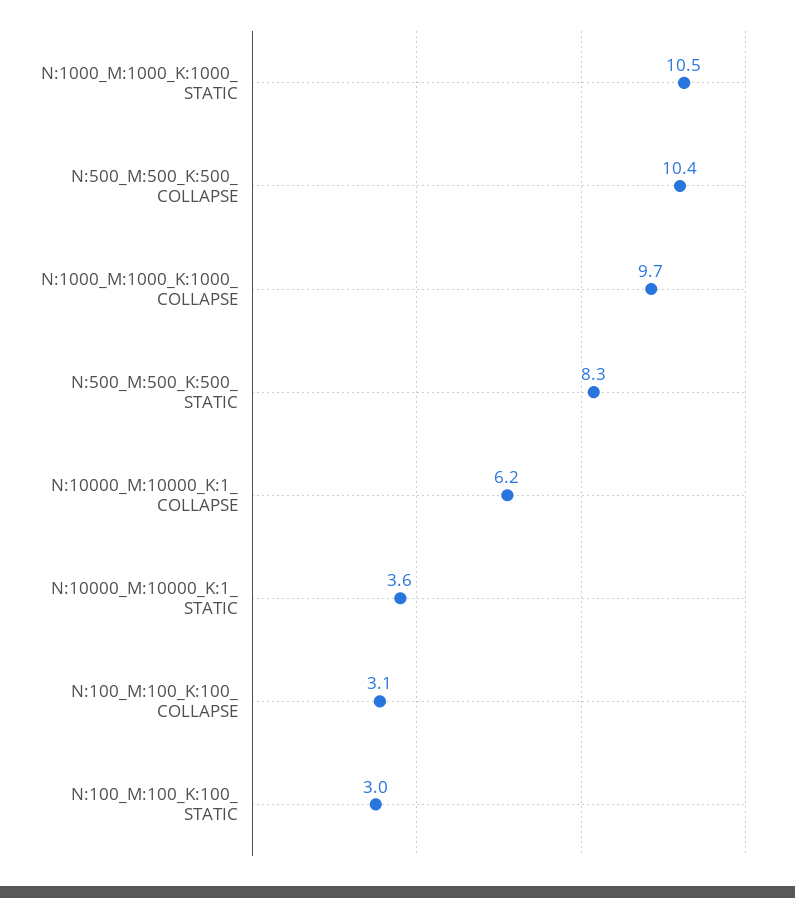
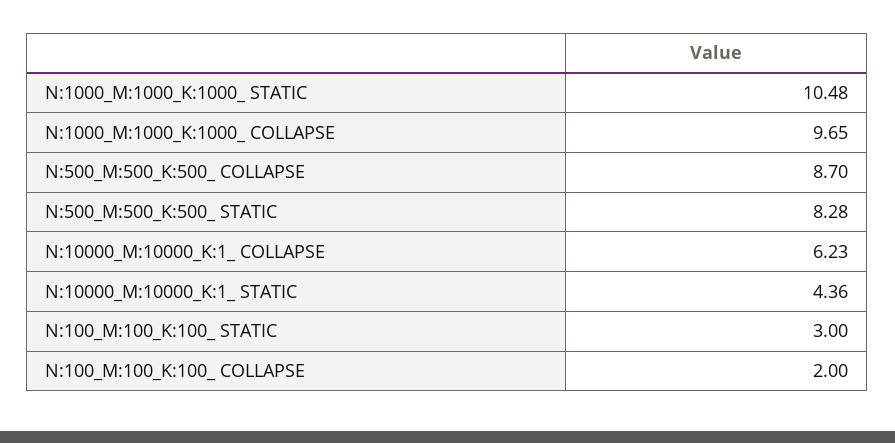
  {
    "N:1000_M:1000_K:1000_ STATIC": 10.48,
-   "N:500_M:500_K:500_ COLLAPSE": 10.4,
+   "N:500_M:500_K:500_ COLLAPSE": 8.7,
    "N:1000_M:1000_K:1000_ COLLAPSE": 9.65,
    "N:500_M:500_K:500_ STATIC": 8.28,
    "N:10000_M:10000_K:1_ COLLAPSE": 6.23,
-   "N:10000_M:10000_K:1_ STATIC": 3.6,
+   "N:10000_M:10000_K:1_ STATIC": 4.36,
-   "N:100_M:100_K:100_ COLLAPSE": 3.1,
+   "N:100_M:100_K:100_ COLLAPSE": 2,
    "N:100_M:100_K:100_ STATIC": 3
  }

